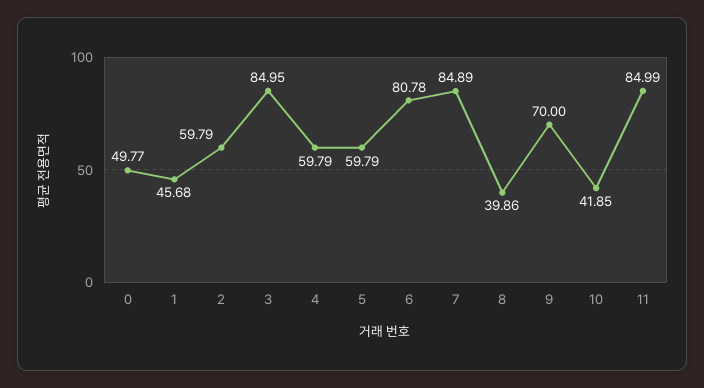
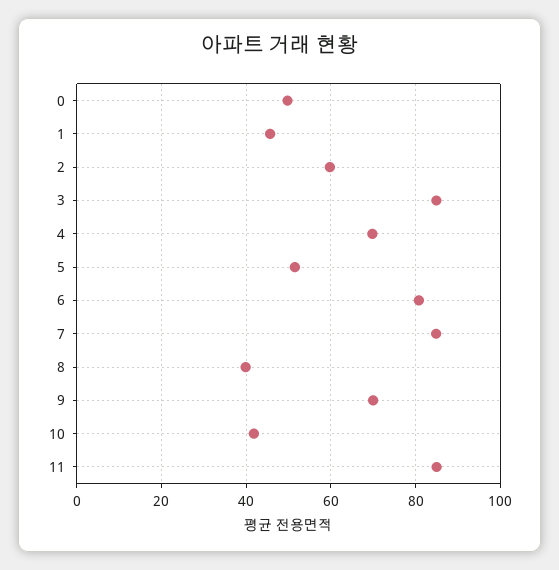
  {
    "0": 49.77,
    "1": 45.68,
    "2": 59.79,
    "3": 84.95,
-   "4": 59.79,
+   "4": 70,
-   "5": 59.79,
+   "5": 52,
    "6": 80.78,
    "7": 84.89,
    "8": 39.86,
    "9": 70,
    "10": 41.85,
    "11": 84.99
  }

